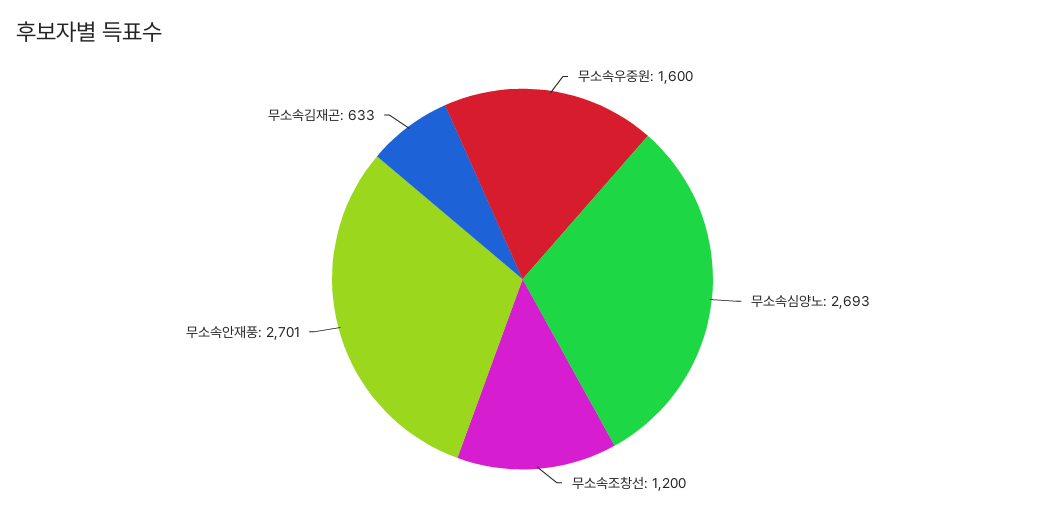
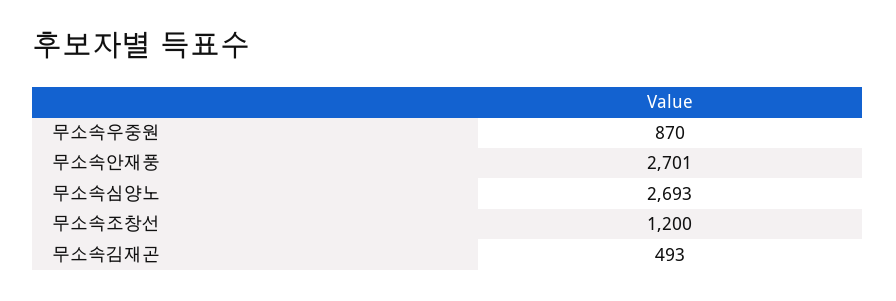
  {
-   "무소속우중원": 1600,
+   "무소속우중원": 870,
    "무소속심양노": 2693,
    "무소속조창선": 1200,
    "무소속안재풍": 2701,
-   "무소속김재곤": 633
+   "무소속김재곤": 493
  }

